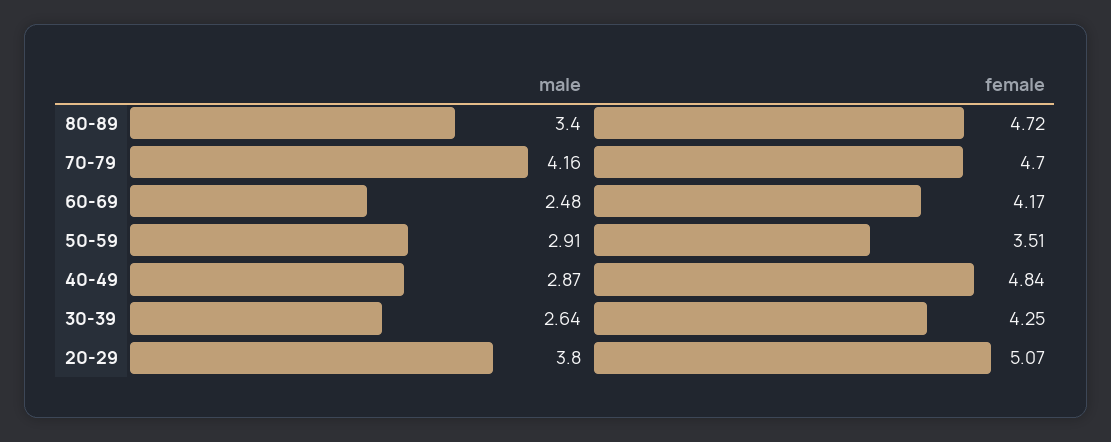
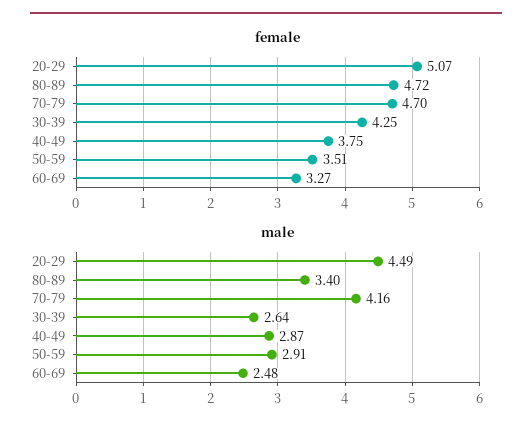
  {
    "male": {
      "80-89": 3.4,
      "70-79": 4.16,
      "60-69": 2.48,
      "50-59": 2.91,
      "40-49": 2.87,
      "30-39": 2.64,
-     "20-29": 3.8
+     "20-29": 4.49
    },
    "female": {
      "80-89": 4.72,
      "70-79": 4.7,
-     "60-69": 4.17,
+     "60-69": 3.27,
      "50-59": 3.51,
-     "40-49": 4.84,
+     "40-49": 3.75,
      "30-39": 4.25,
      "20-29": 5.07
    }
  }

